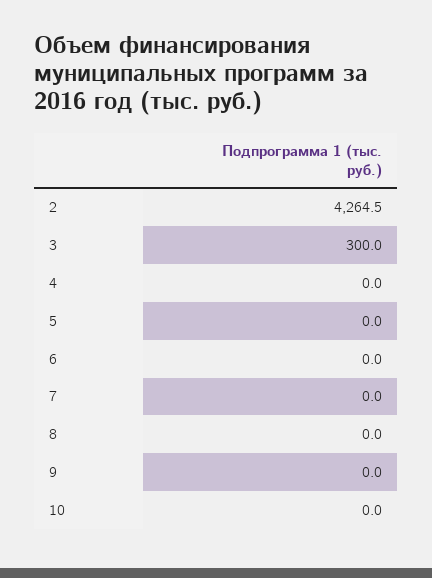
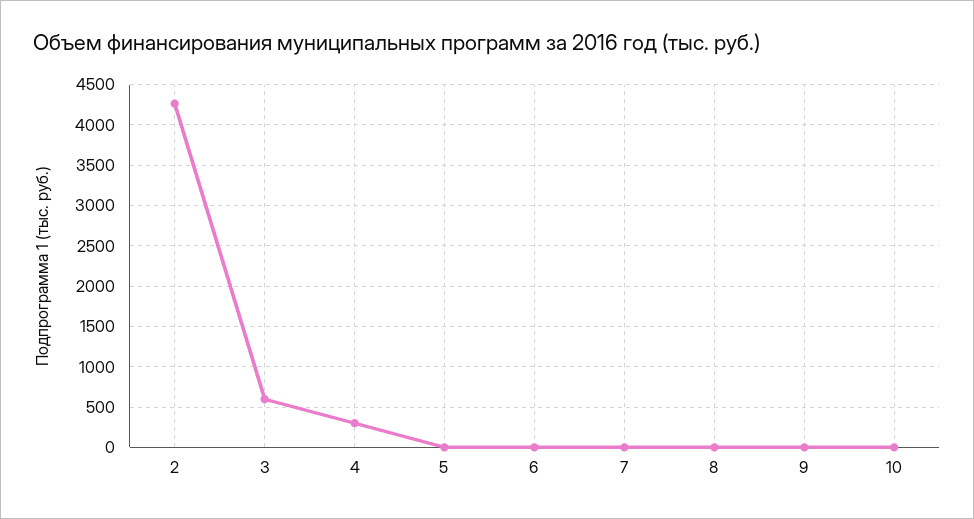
  {
    "2": 4264.5,
-   "3": 300,
+   "3": 600,
-   "4": 0,
+   "4": 300,
    "5": 0,
    "6": 0,
    "7": 0,
    "8": 0,
    "9": 0,
    "10": 0
  }

